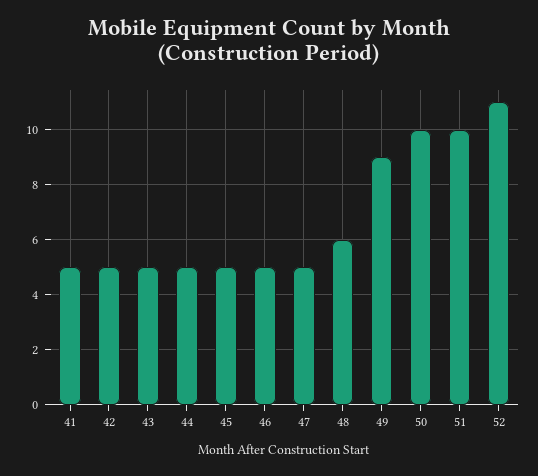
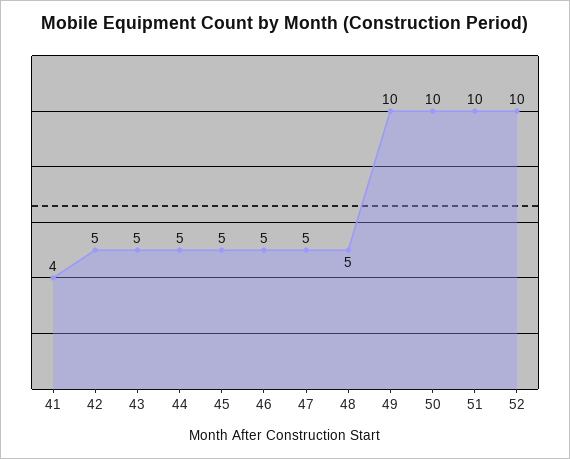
  {
-   "41": 5,
+   "41": 4,
    "42": 5,
    "43": 5,
    "44": 5,
    "45": 5,
    "46": 5,
    "47": 5,
-   "48": 6,
+   "48": 5,
-   "49": 9,
+   "49": 10,
    "50": 10,
    "51": 10,
-   "52": 11
+   "52": 10
  }

